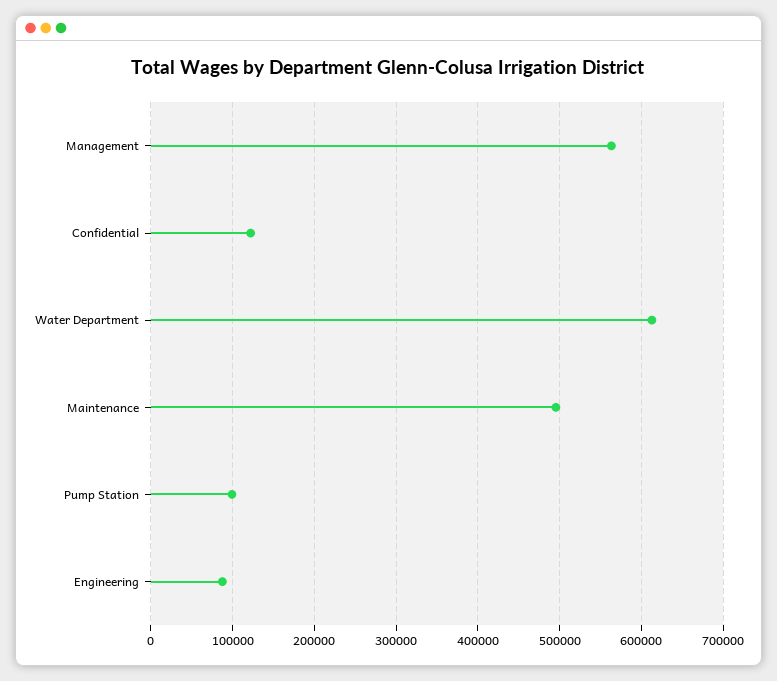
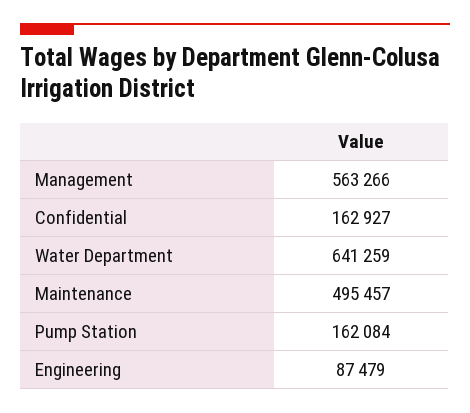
  {
    "Management": 563266,
-   "Confidential": 120000,
+   "Confidential": 162927,
-   "Water Department": 610000,
+   "Water Department": 641259,
    "Maintenance": 495457,
-   "Pump Station": 100000,
+   "Pump Station": 162084,
    "Engineering": 87479
  }

